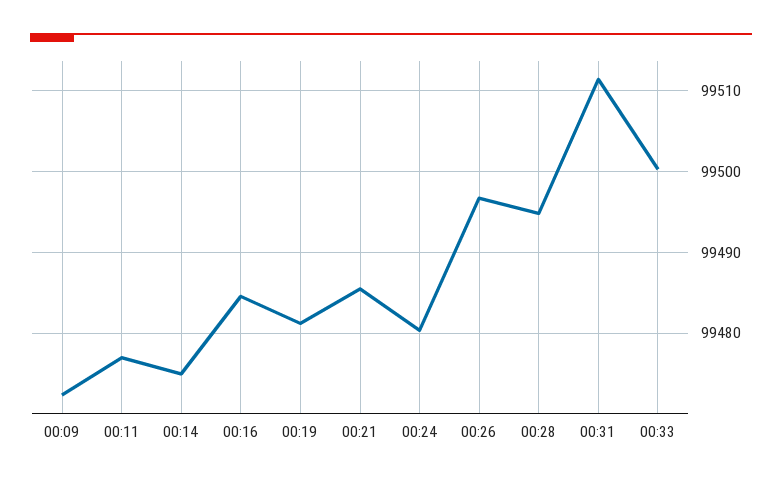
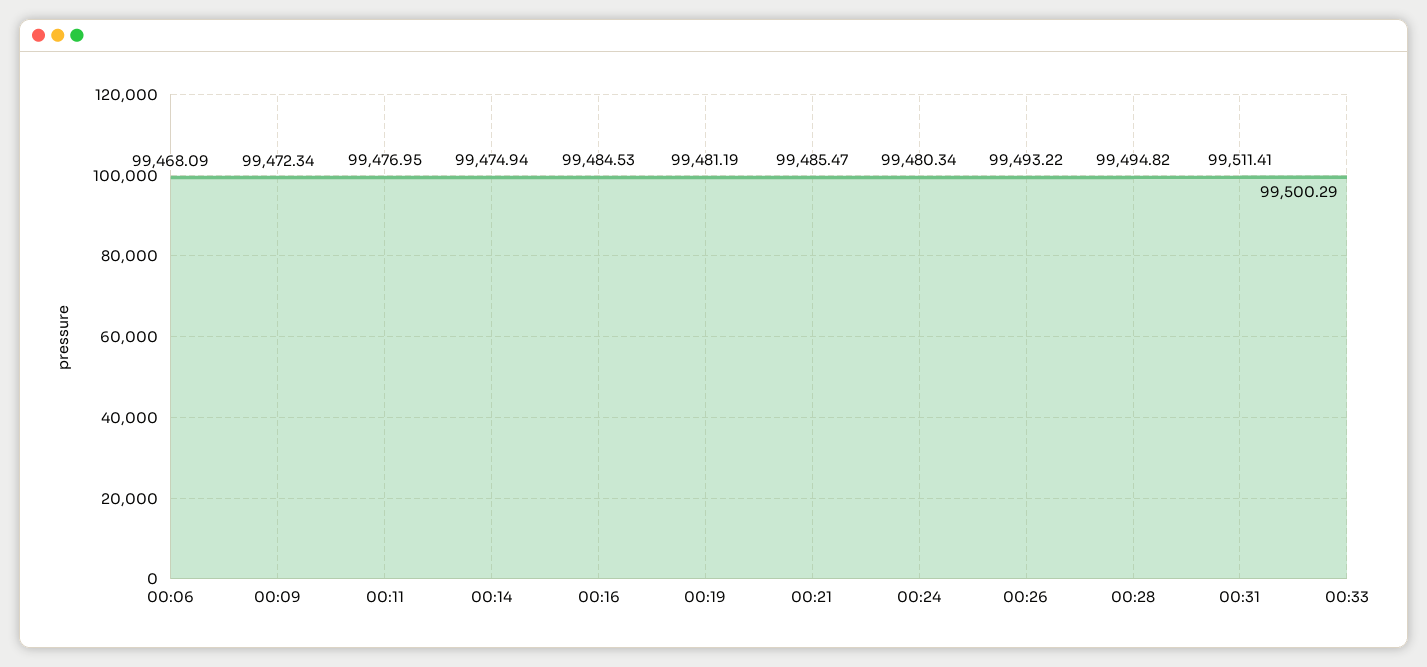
  {
    "00:09": 99472.34,
    "00:11": 99476.95,
    "00:14": 99474.94,
    "00:16": 99484.53,
    "00:19": 99481.19,
    "00:21": 99485.47,
    "00:24": 99480.34,
-   "00:26": 99497,
+   "00:26": 99493.22,
    "00:28": 99494.82,
    "00:31": 99511.41,
-   "00:33": 99500.29
+   "00:33": 99500.29,
+   "00:06": 99468.09
  }

